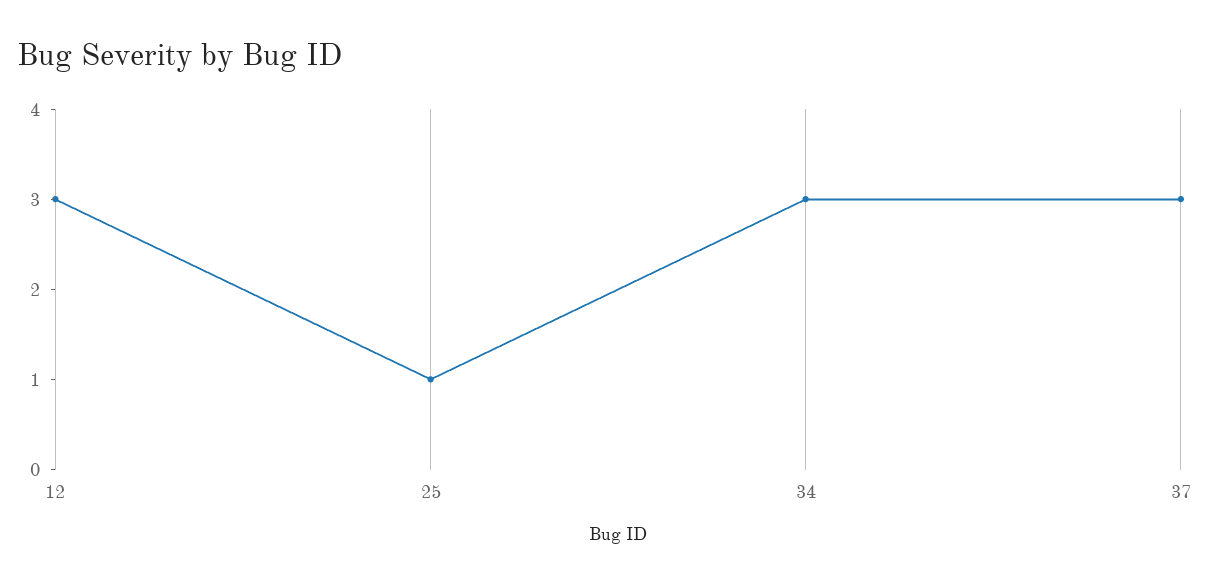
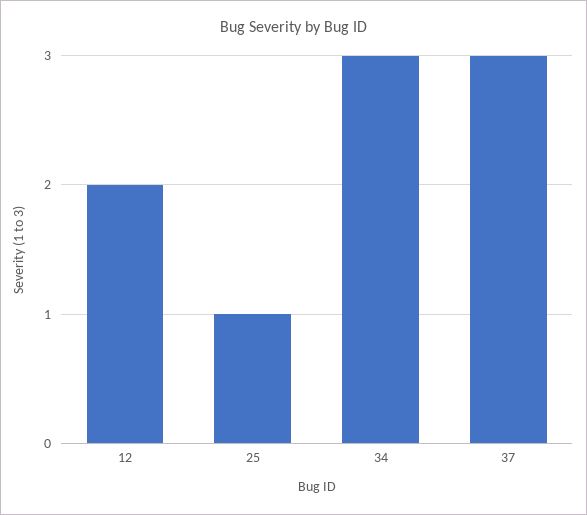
  {
-   "12": 3,
+   "12": 2,
    "25": 1,
    "34": 3,
    "37": 3
  }

